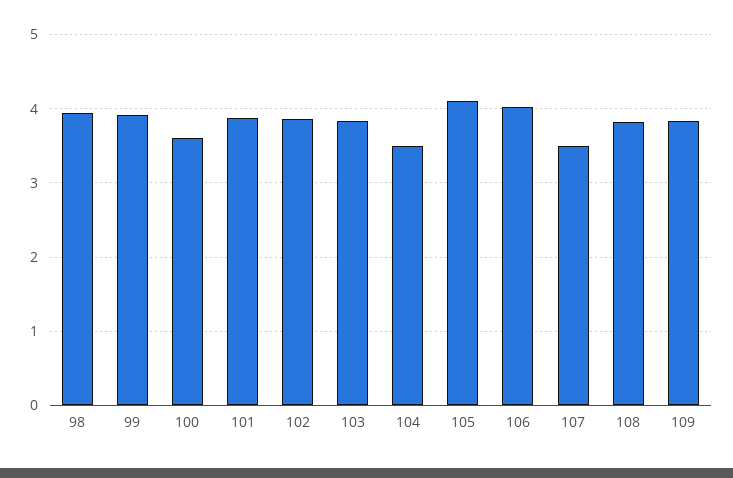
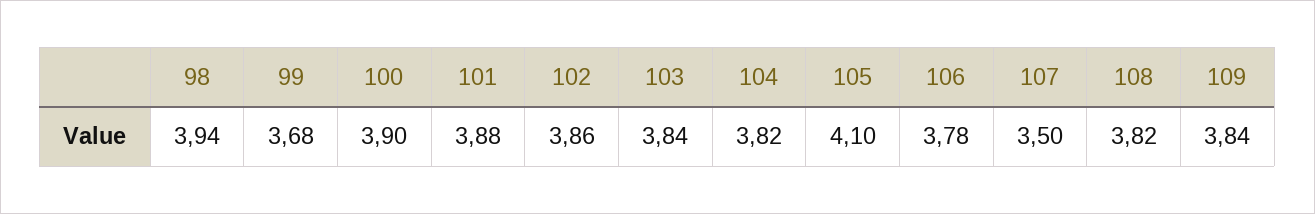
  {
    "98": 3.94,
-   "99": 3.9,
+   "99": 3.68,
-   "100": 3.6,
+   "100": 3.9,
    "101": 3.88,
    "102": 3.86,
    "103": 3.84,
-   "104": 3.5,
+   "104": 3.82,
    "105": 4.1,
-   "106": 4,
+   "106": 3.78,
    "107": 3.5,
    "108": 3.82,
    "109": 3.84
  }

